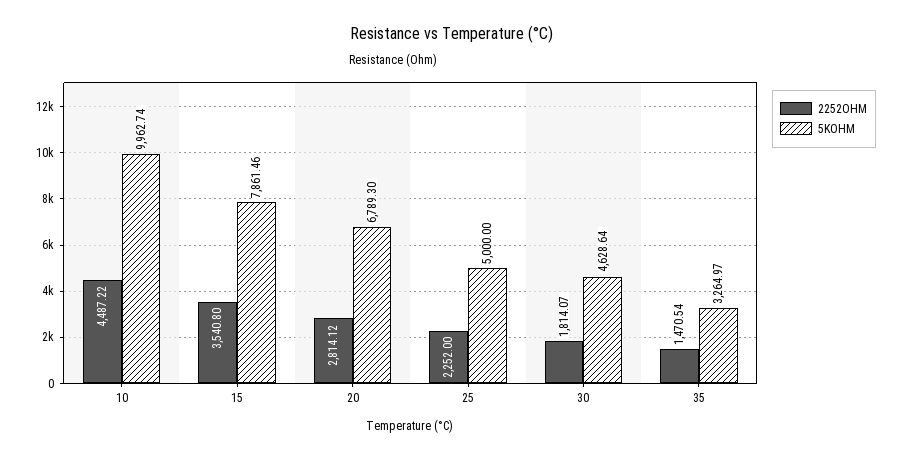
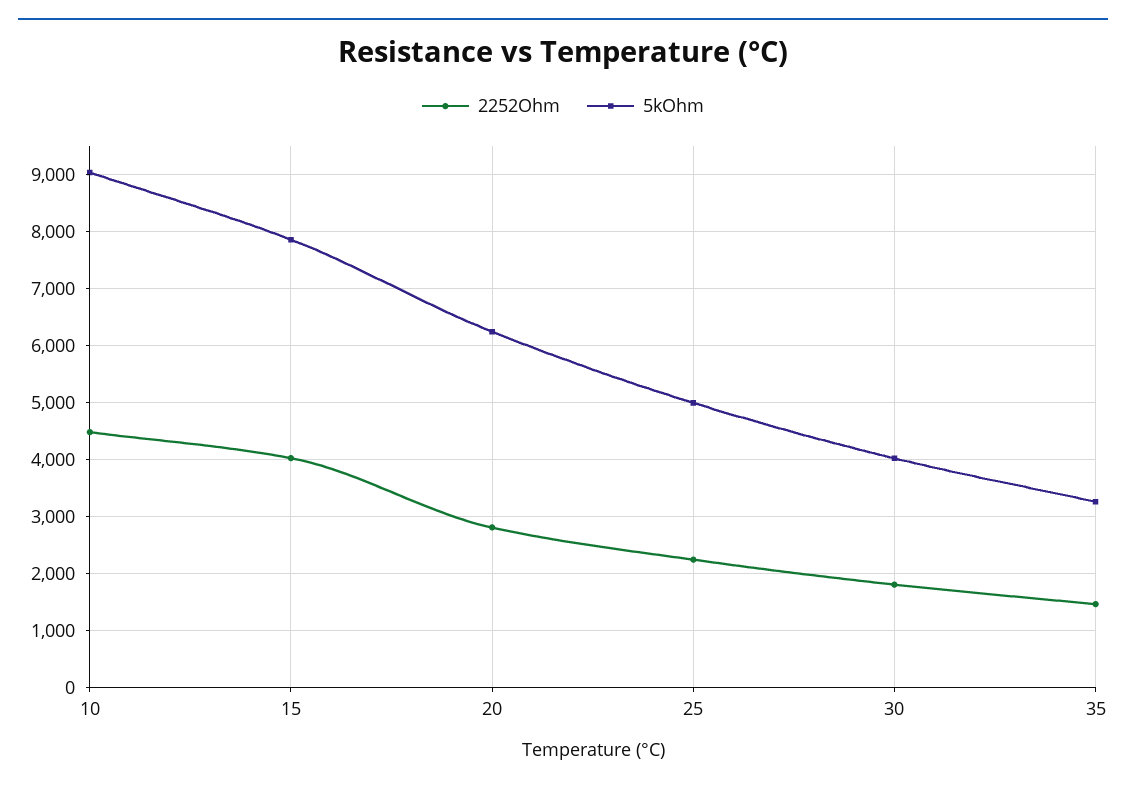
  {
    "2252OHM": {
      "10": 4487.22,
-     "15": 3540.8,
+     "15": 4000,
      "20": 2814.12,
      "25": 2252,
      "30": 1814.07,
      "35": 1470.54
    },
    "5KOHM": {
-     "10": 9962.74,
+     "10": 9000,
      "15": 7861.46,
-     "20": 6789.3,
+     "20": 6200,
      "25": 5000,
-     "30": 4628.64,
+     "30": 4000,
      "35": 3264.97
    }
  }

